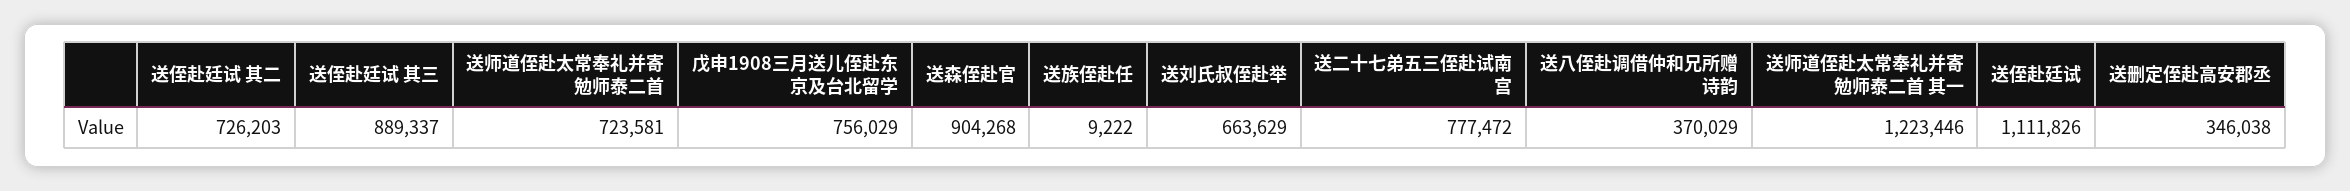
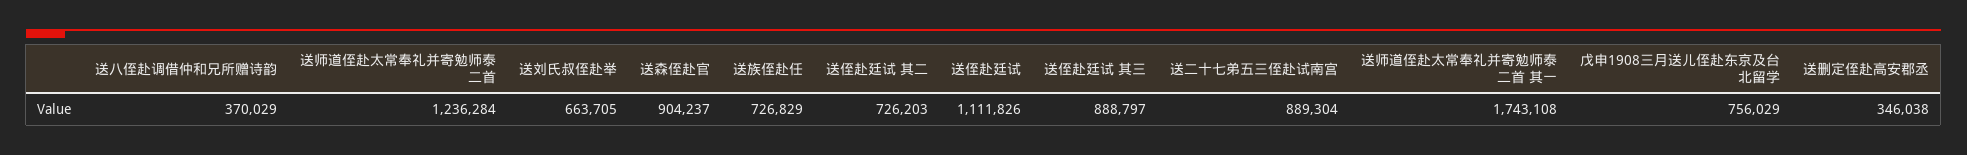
  {
    "送侄赴廷试 其二": 726203,
-   "送侄赴廷试 其三": 889337,
+   "送侄赴廷试 其三": 888797,
-   "送师道侄赴太常奉礼并寄勉师泰二首": 723581,
+   "送师道侄赴太常奉礼并寄勉师泰二首": 1236284,
    "戊申1908三月送儿侄赴东京及台北留学": 756029,
-   "送森侄赴官": 904268,
+   "送森侄赴官": 904237,
-   "送族侄赴任": 9222,
+   "送族侄赴任": 726829,
-   "送刘氏叔侄赴举": 663629,
+   "送刘氏叔侄赴举": 663705,
-   "送二十七弟五三侄赴试南宫": 777472,
+   "送二十七弟五三侄赴试南宫": 889304,
    "送八侄赴调借仲和兄所赠诗韵": 370029,
-   "送师道侄赴太常奉礼并寄勉师泰二首 其一": 1223446,
+   "送师道侄赴太常奉礼并寄勉师泰二首 其一": 1743108,
    "送侄赴廷试": 1111826,
    "送删定侄赴高安郡丞": 346038
  }

